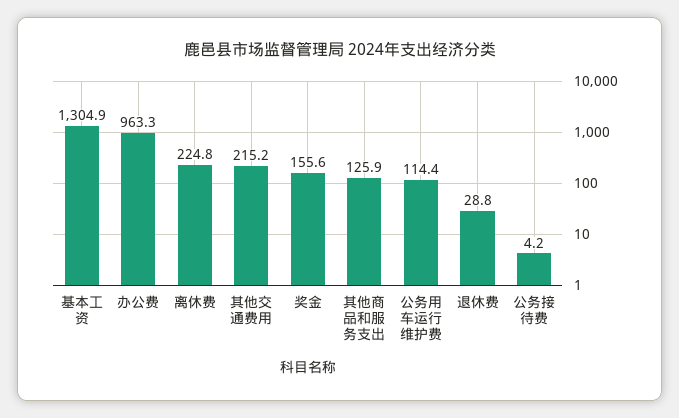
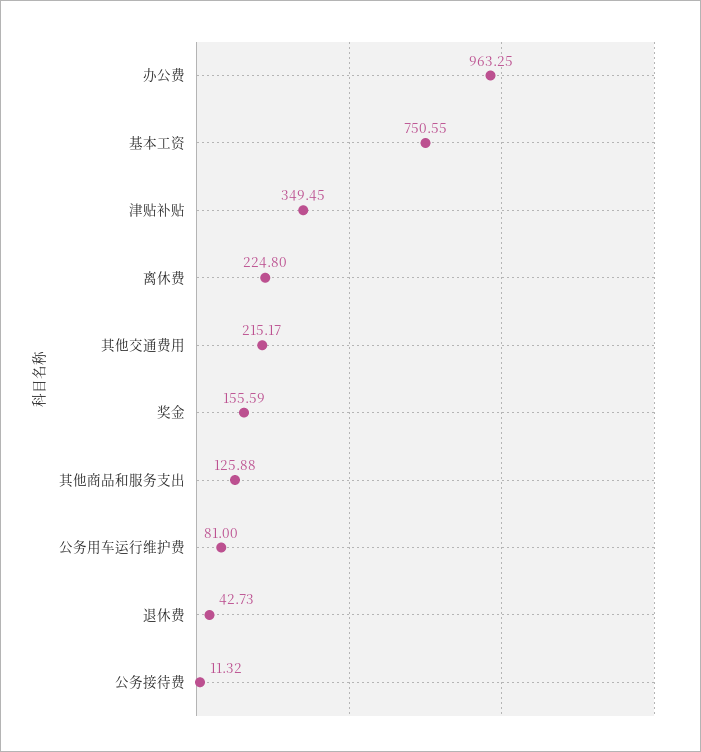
  {
-   "基本工资": 1304.9,
+   "基本工资": 750.55,
    "办公费": 963.25,
    "离休费": 224.8,
    "其他交通费用": 215.17,
    "奖金": 155.59,
    "其他商品和服务支出": 125.88,
-   "公务用车运行维护费": 114.4,
+   "公务用车运行维护费": 81,
-   "退休费": 28.8,
+   "退休费": 42.73,
-   "公务接待费": 4.2
+   "公务接待费": 11.32,
+   "津贴补贴": 349.45
  }

